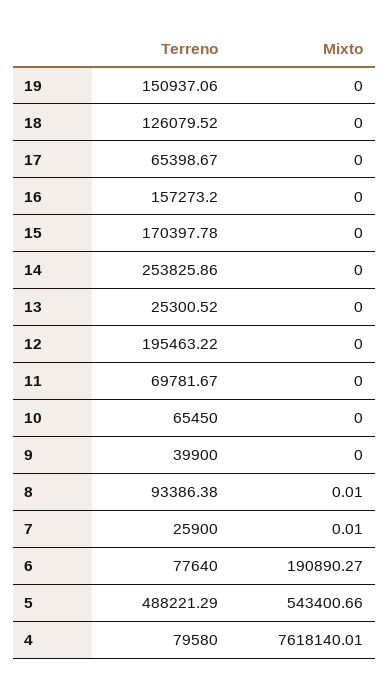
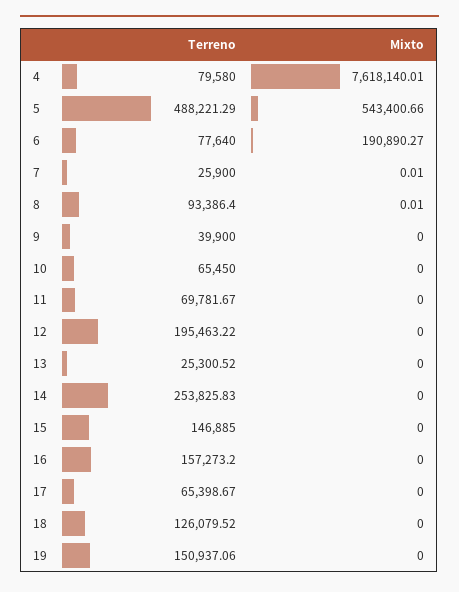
  {
    "Terreno": {
      "19": 150937.06,
      "18": 126079.52,
      "17": 65398.67,
      "16": 157273.2,
-     "15": 170397.78,
+     "15": 146885,
-     "14": 253825.86,
+     "14": 253825.83,
      "13": 25300.52,
      "12": 195463.22,
      "11": 69781.67,
      "10": 65450,
      "9": 39900,
-     "8": 93386.38,
+     "8": 93386.4,
      "7": 25900,
      "6": 77640,
      "5": 488221.29,
      "4": 79580
    },
    "Mixto": {
      "19": 0,
      "18": 0,
      "17": 0,
      "16": 0,
      "15": 0,
      "14": 0,
      "13": 0,
      "12": 0,
      "11": 0,
      "10": 0,
      "9": 0,
      "8": 0.01,
      "7": 0.01,
      "6": 190890.27,
      "5": 543400.66,
      "4": 7618140.01
    }
  }

